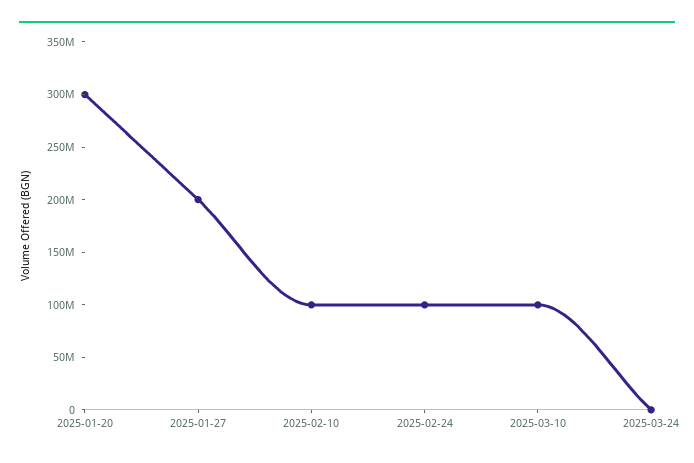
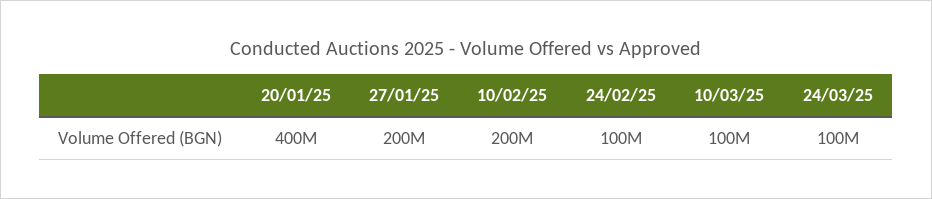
  {
-   "2025-01-20": 300000000,
+   "2025-01-20": 400000000,
    "2025-01-27": 200000000,
-   "2025-02-10": 100000000,
+   "2025-02-10": 200000000,
    "2025-02-24": 100000000,
    "2025-03-10": 100000000,
-   "2025-03-24": 0
+   "2025-03-24": 100000000
  }

